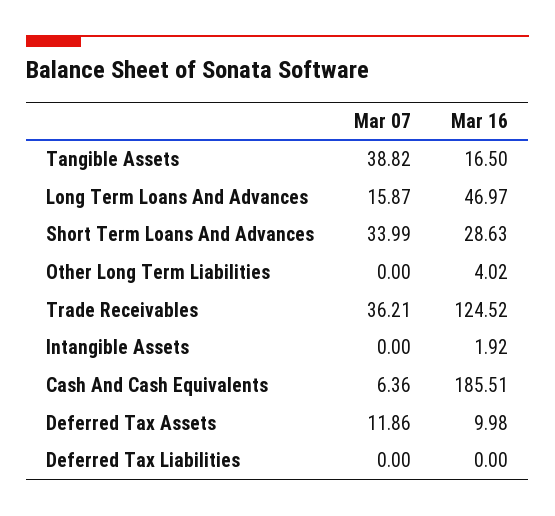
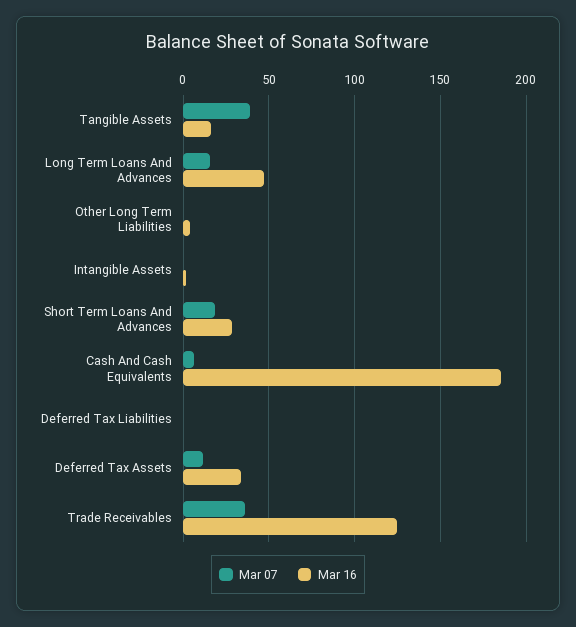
  {
    "Mar 07": {
      "Tangible Assets": 38.82,
      "Long Term Loans And Advances": 15.87,
-     "Short Term Loans And Advances": 33.99,
+     "Short Term Loans And Advances": 20,
      "Other Long Term Liabilities": 0,
      "Trade Receivables": 36.21,
      "Intangible Assets": 0,
      "Cash And Cash Equivalents": 6.36,
      "Deferred Tax Assets": 11.86,
      "Deferred Tax Liabilities": 0
    },
    "Mar 16": {
      "Tangible Assets": 16.5,
      "Long Term Loans And Advances": 46.97,
      "Short Term Loans And Advances": 28.63,
      "Other Long Term Liabilities": 4.02,
      "Trade Receivables": 124.52,
      "Intangible Assets": 1.92,
      "Cash And Cash Equivalents": 185.51,
-     "Deferred Tax Assets": 9.98,
+     "Deferred Tax Assets": 35,
      "Deferred Tax Liabilities": 0
    }
  }

